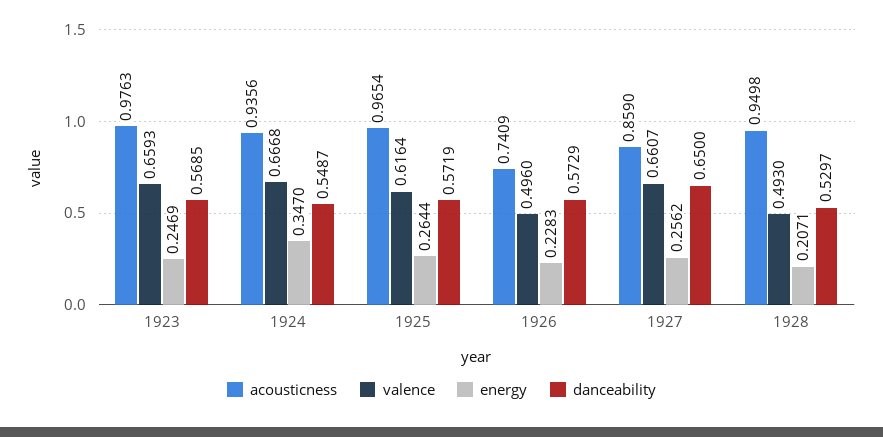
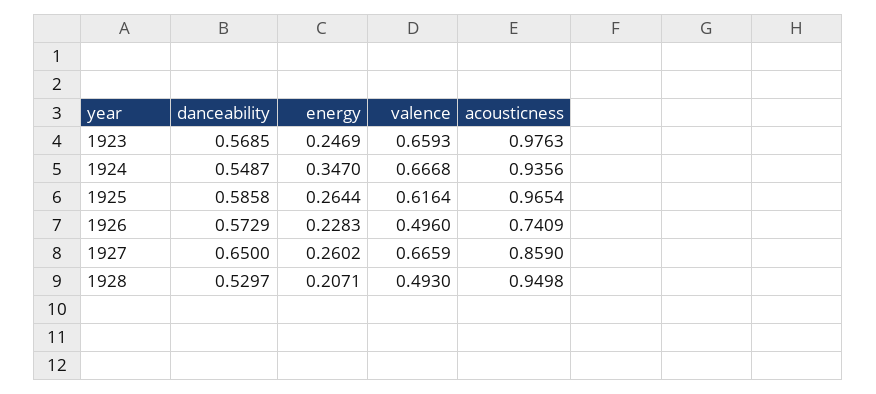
  {
    "acousticness": {
      "1923": 0.9763,
      "1924": 0.9356,
      "1925": 0.9654,
      "1926": 0.7409,
      "1927": 0.859,
      "1928": 0.9498
    },
    "valence": {
      "1923": 0.6593,
      "1924": 0.6668,
      "1925": 0.6164,
      "1926": 0.496,
-     "1927": 0.6607,
+     "1927": 0.6659,
      "1928": 0.493
    },
    "energy": {
      "1923": 0.2469,
      "1924": 0.347,
      "1925": 0.2644,
      "1926": 0.2283,
-     "1927": 0.2562,
+     "1927": 0.2602,
      "1928": 0.2071
    },
    "danceability": {
      "1923": 0.5685,
      "1924": 0.5487,
-     "1925": 0.5719,
+     "1925": 0.5858,
      "1926": 0.5729,
      "1927": 0.65,
      "1928": 0.5297
    }
  }

